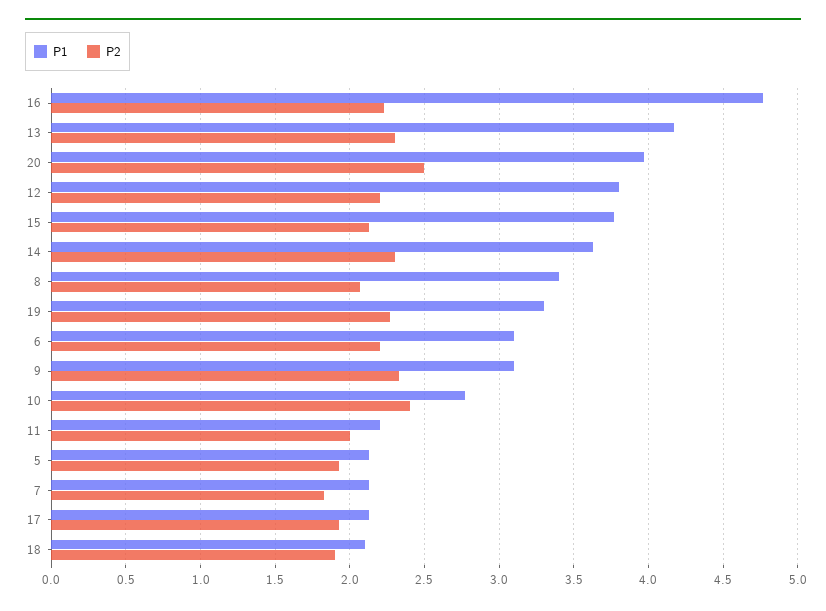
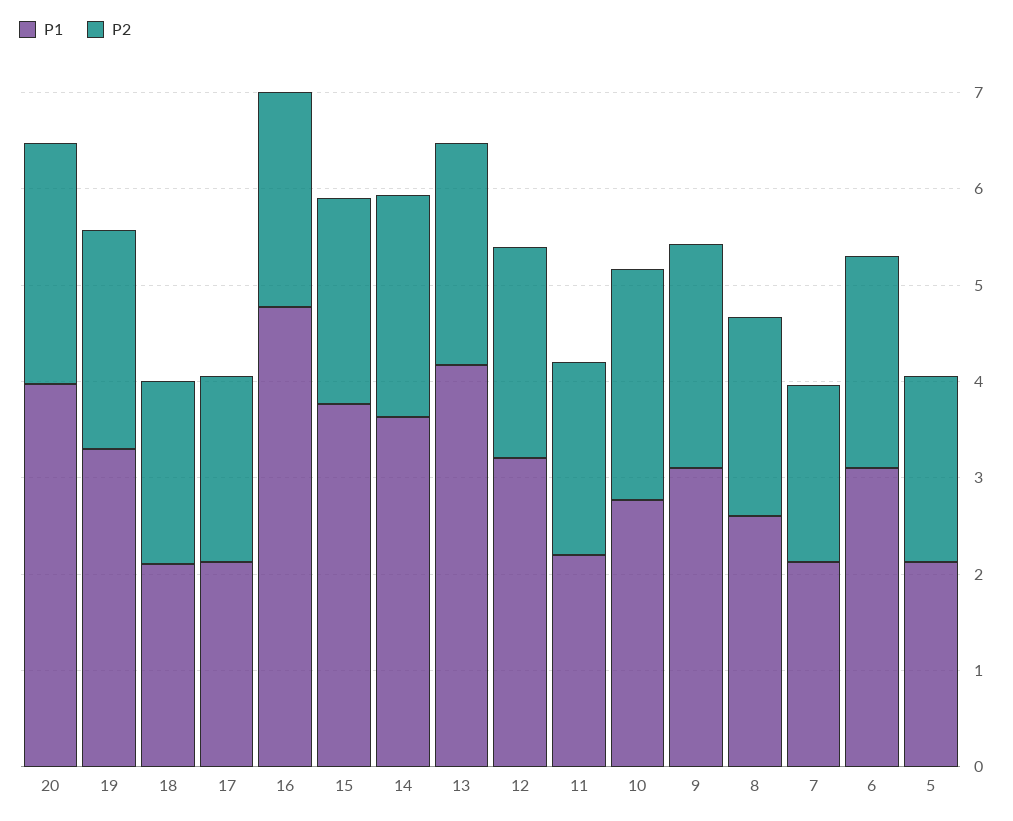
  {
    "P1": {
      "16": 4.75,
      "13": 4.15,
      "20": 3.95,
-     "12": 3.8,
+     "12": 3.2,
      "15": 3.75,
      "14": 3.65,
-     "8": 3.4,
+     "8": 2.6,
      "19": 3.3,
      "6": 3.1,
      "9": 3.1,
      "10": 2.75,
      "11": 2.2,
      "5": 2.15,
      "7": 2.15,
      "17": 2.15,
      "18": 2.1
    },
    "P2": {
      "16": 2.25,
      "13": 2.3,
      "20": 2.5,
      "12": 2.2,
      "15": 2.15,
      "14": 2.3,
      "8": 2.05,
      "19": 2.25,
      "6": 2.2,
      "9": 2.35,
      "10": 2.4,
      "11": 2,
      "5": 1.95,
      "7": 1.85,
      "17": 1.95,
      "18": 1.9
    }
  }

